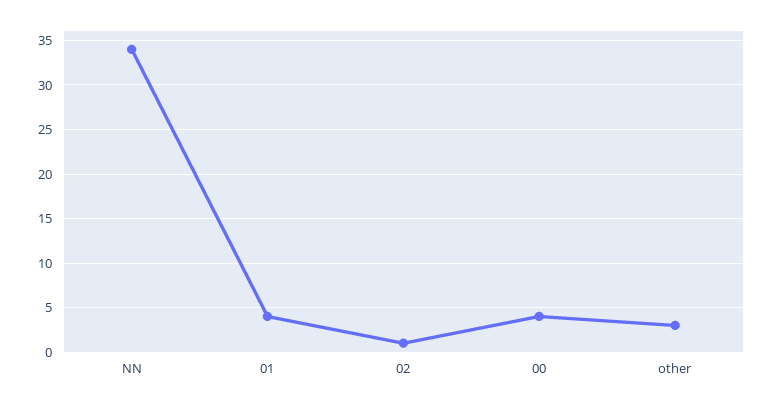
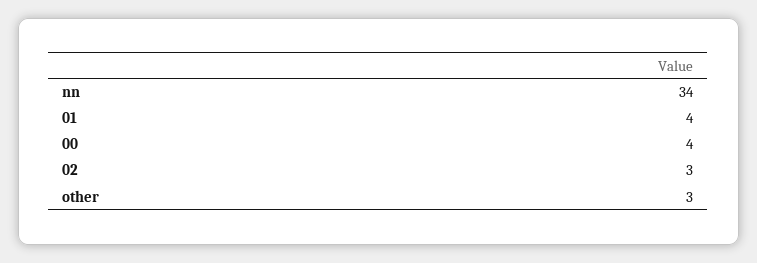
  {
    "NN": 34,
    "01": 4,
-   "02": 1,
+   "02": 3,
    "00": 4,
    "other": 3
  }

